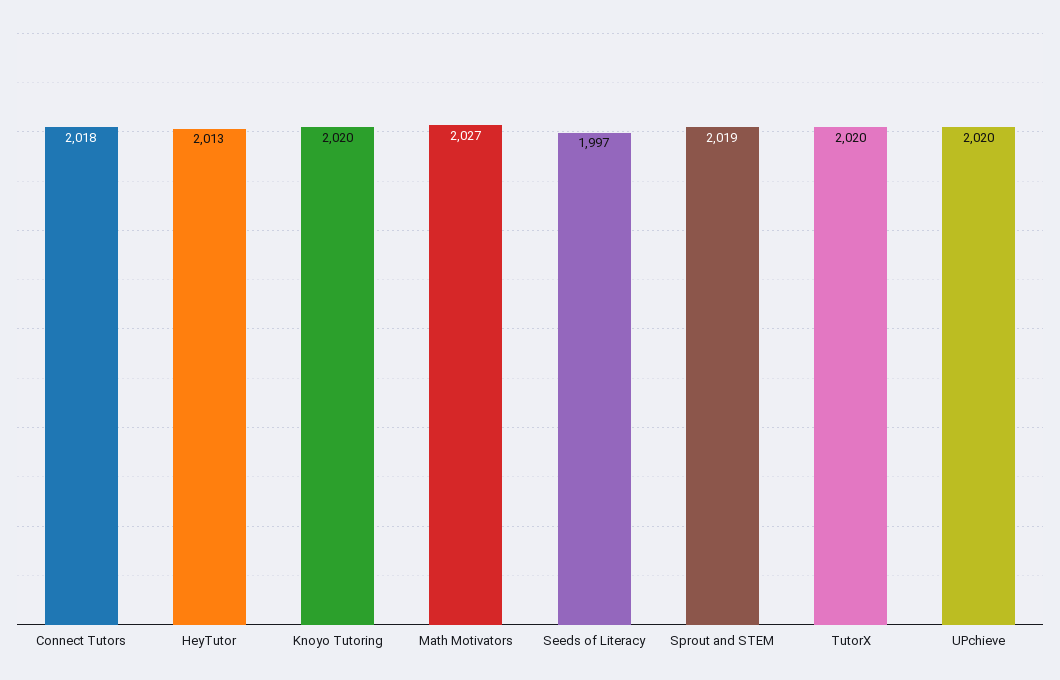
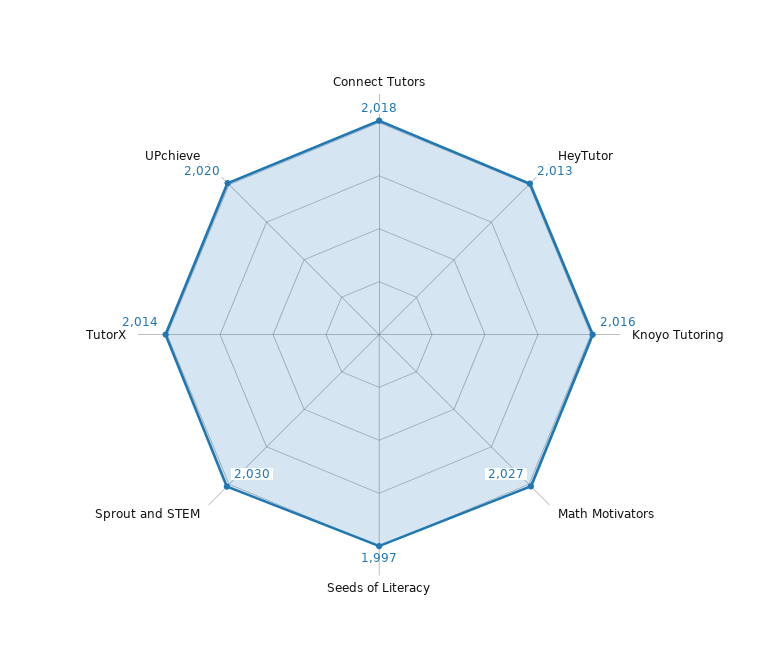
  {
    "Connect Tutors": 2018,
    "HeyTutor": 2013,
-   "Knoyo Tutoring": 2020,
+   "Knoyo Tutoring": 2016,
    "Math Motivators": 2027,
    "Seeds of Literacy": 1997,
-   "Sprout and STEM": 2019,
+   "Sprout and STEM": 2030,
-   "TutorX": 2020,
+   "TutorX": 2014,
    "UPchieve": 2020
  }

